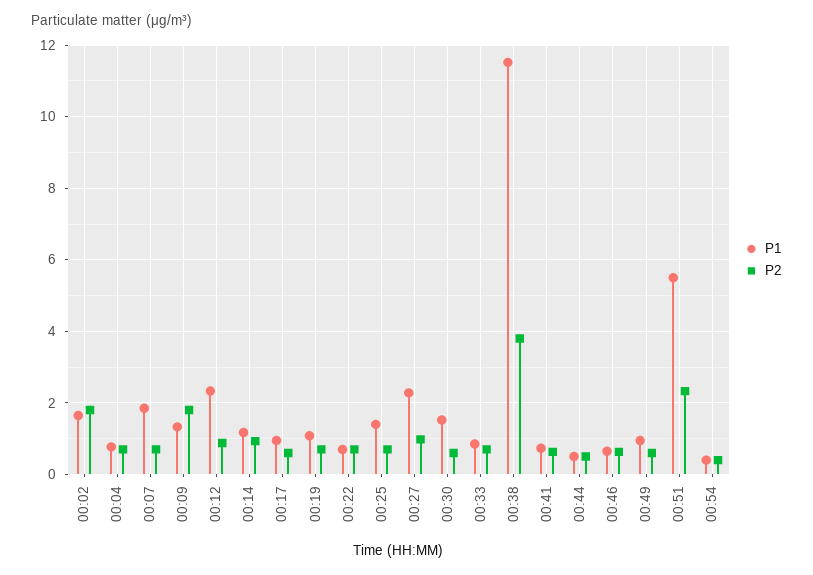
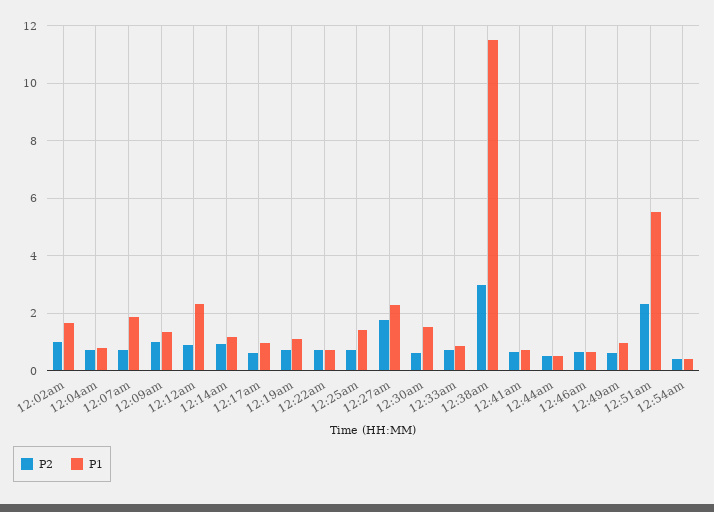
  {
    "P1": {
      "00:02": 1.6,
      "00:04": 0.8,
      "00:07": 1.8,
      "00:09": 1.4,
      "00:12": 2.4,
      "00:14": 1.2,
      "00:17": 1,
      "00:19": 1,
      "00:22": 0.8,
      "00:25": 1.4,
      "00:27": 2.2,
      "00:30": 1.6,
      "00:33": 0.8,
      "00:38": 11.6,
      "00:41": 0.8,
      "00:44": 0.6,
      "00:46": 0.6,
      "00:49": 1,
      "00:51": 5.6,
      "00:54": 0.4
    },
    "P2": {
-     "00:02": 1.8,
+     "00:02": 1,
      "00:04": 0.8,
      "00:07": 0.8,
-     "00:09": 1.8,
+     "00:09": 1,
      "00:12": 0.8,
      "00:14": 1,
      "00:17": 0.6,
      "00:19": 0.8,
      "00:22": 0.8,
      "00:25": 0.8,
-     "00:27": 1,
+     "00:27": 1.75,
      "00:30": 0.6,
      "00:33": 0.8,
-     "00:38": 3.8,
+     "00:38": 3,
      "00:41": 0.6,
      "00:44": 0.6,
      "00:46": 0.6,
      "00:49": 0.6,
      "00:51": 2.4,
      "00:54": 0.4
    }
  }

